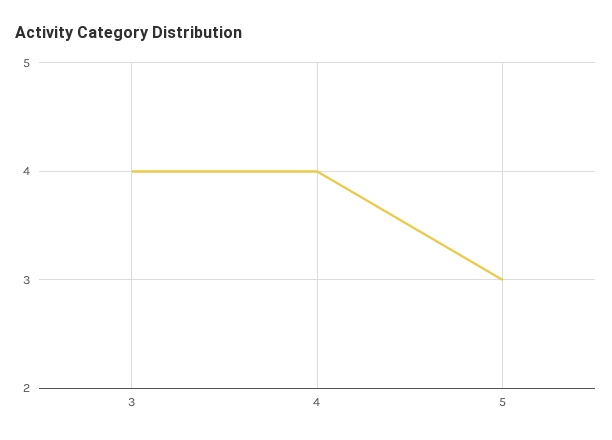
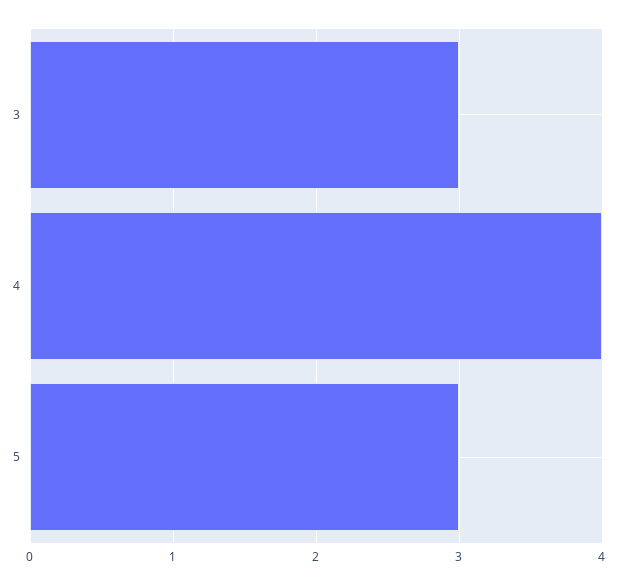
  {
-   "3": 4,
+   "3": 3,
    "4": 4,
    "5": 3
  }

